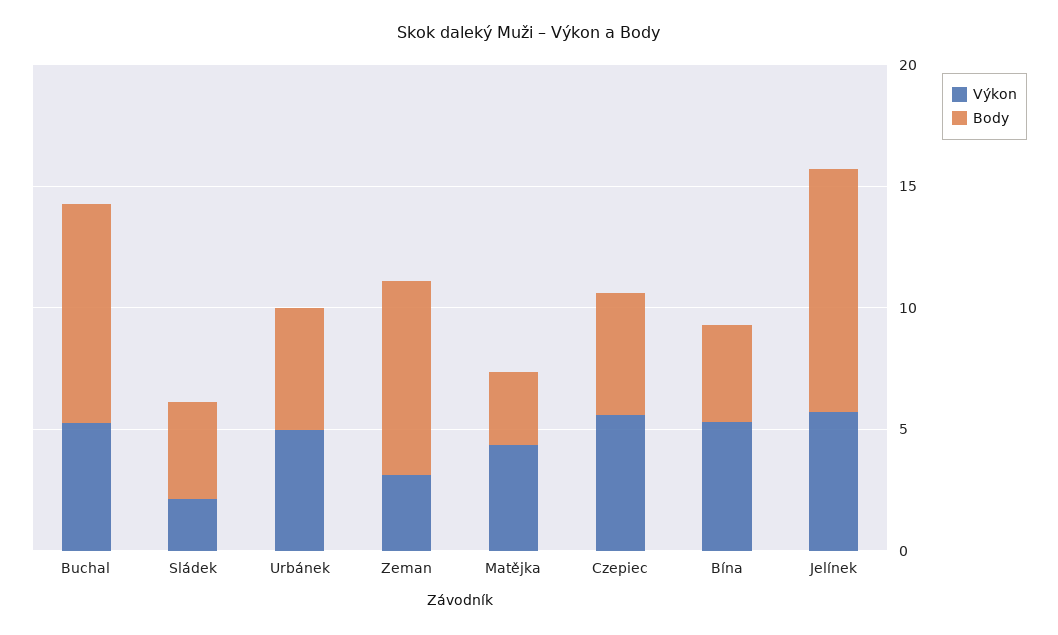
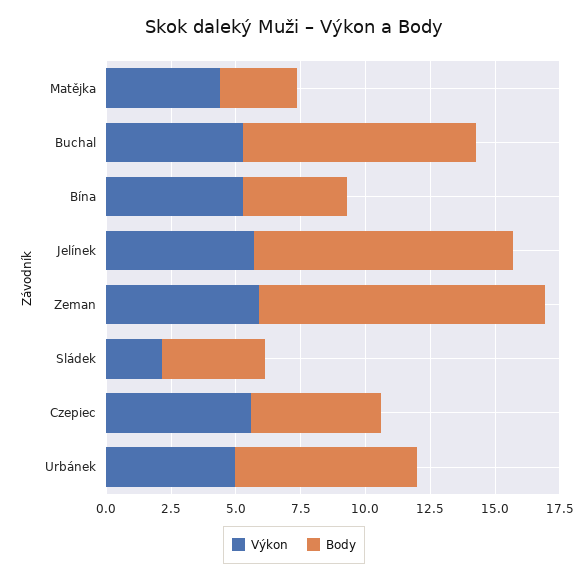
  {
    "Výkon": {
      "Buchal": 5.5,
      "Sládek": 2,
      "Urbánek": 5,
-     "Zeman": 3,
+     "Zeman": 6,
      "Matějka": 4.5,
      "Czepiec": 5.5,
      "Bína": 5.5,
      "Jelínek": 5.5
    },
    "Body": {
      "Buchal": 9,
      "Sládek": 4,
-     "Urbánek": 5,
+     "Urbánek": 7,
-     "Zeman": 8,
+     "Zeman": 11,
      "Matějka": 3,
      "Czepiec": 5,
      "Bína": 4,
      "Jelínek": 10
    }
  }

